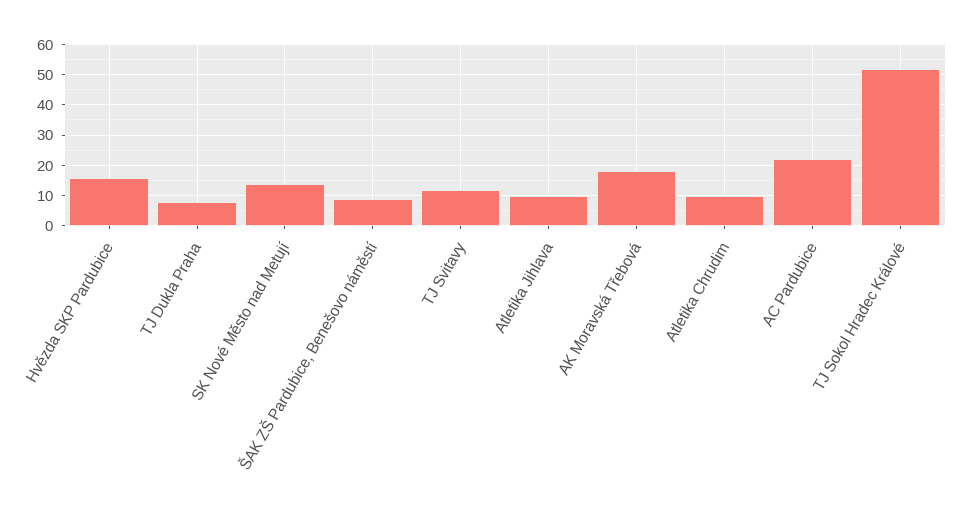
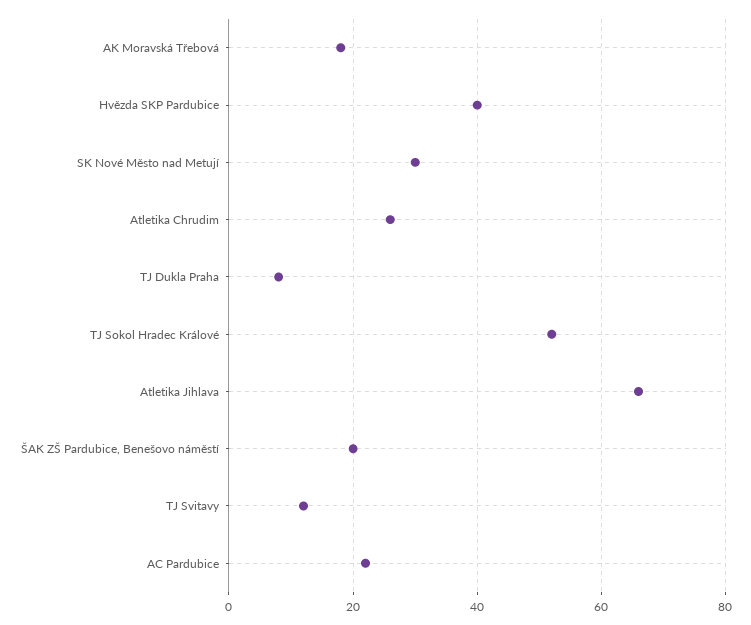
  {
-   "Hvězda SKP Pardubice": 15,
+   "Hvězda SKP Pardubice": 40,
    "TJ Dukla Praha": 10,
-   "SK Nové Město nad Metují": 15,
+   "SK Nové Město nad Metují": 30,
-   "ŠAK ZŠ Pardubice, Benešovo náměstí": 10,
+   "ŠAK ZŠ Pardubice, Benešovo náměstí": 20,
    "TJ Svitavy": 10,
-   "Atletika Jihlava": 10,
+   "Atletika Jihlava": 65,
    "AK Moravská Třebová": 20,
-   "Atletika Chrudim": 10,
+   "Atletika Chrudim": 25,
    "AC Pardubice": 20,
    "TJ Sokol Hradec Králové": 50
  }

